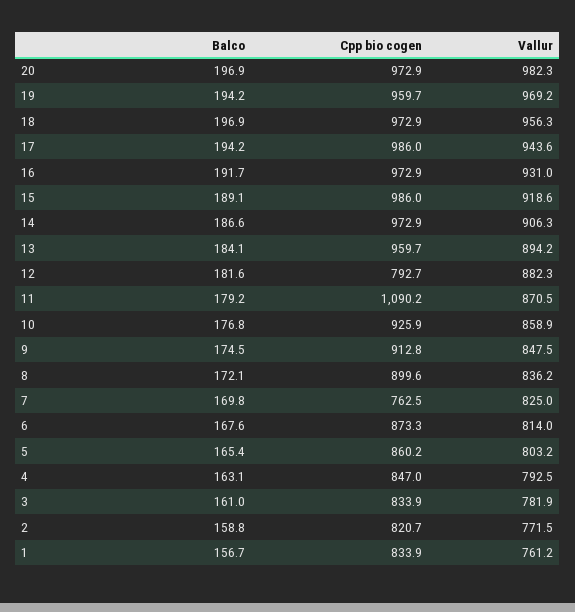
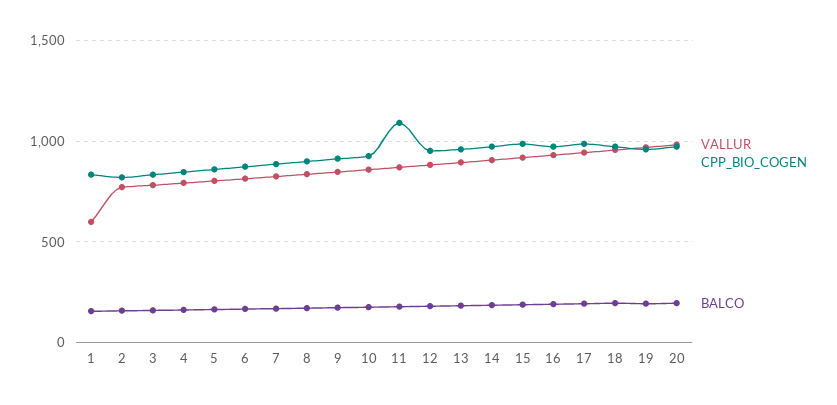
  {
    "Balco": {
      "20": 196.9,
      "19": 194.2,
      "18": 196.9,
      "17": 194.2,
      "16": 191.7,
      "15": 189.1,
      "14": 186.6,
      "13": 184.1,
      "12": 181.6,
      "11": 179.2,
      "10": 176.8,
      "9": 174.5,
      "8": 172.1,
      "7": 169.8,
      "6": 167.6,
      "5": 165.4,
      "4": 163.1,
      "3": 161,
      "2": 158.8,
      "1": 156.7
    },
    "Cpp bio cogen": {
      "20": 972.9,
      "19": 959.7,
      "18": 972.9,
      "17": 986,
      "16": 972.9,
      "15": 986,
      "14": 972.9,
      "13": 959.7,
-     "12": 792.7,
+     "12": 950,
      "11": 1090.2,
      "10": 925.9,
      "9": 912.8,
      "8": 899.6,
-     "7": 762.5,
+     "7": 900,
      "6": 873.3,
      "5": 860.2,
      "4": 847,
      "3": 833.9,
      "2": 820.7,
      "1": 833.9
    },
    "Vallur": {
      "20": 982.3,
      "19": 969.2,
      "18": 956.3,
      "17": 943.6,
      "16": 931,
      "15": 918.6,
      "14": 906.3,
      "13": 894.2,
      "12": 882.3,
      "11": 870.5,
      "10": 858.9,
      "9": 847.5,
      "8": 836.2,
      "7": 825,
      "6": 814,
      "5": 803.2,
      "4": 792.5,
      "3": 781.9,
      "2": 771.5,
-     "1": 761.2
+     "1": 600
    }
  }

